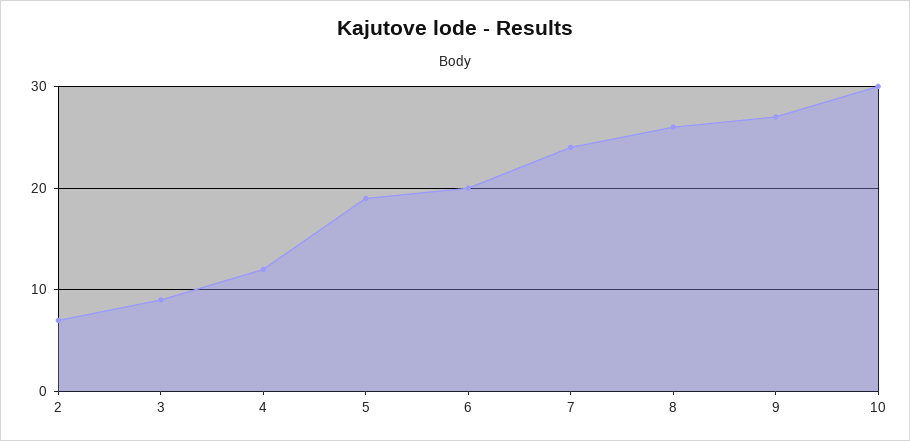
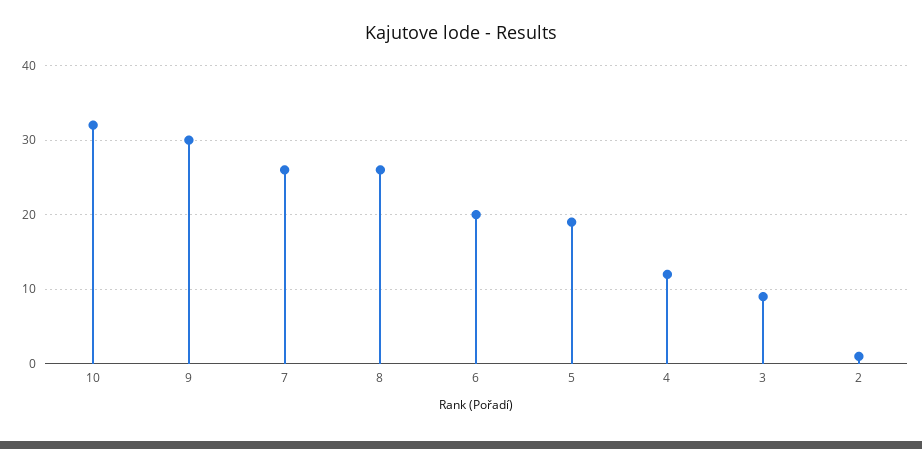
  {
-   "2": 7,
+   "2": 1,
    "3": 9,
    "4": 12,
    "5": 19,
    "6": 20,
-   "7": 24,
+   "7": 26,
    "8": 26,
-   "9": 27,
+   "9": 30,
-   "10": 30
+   "10": 32
  }

